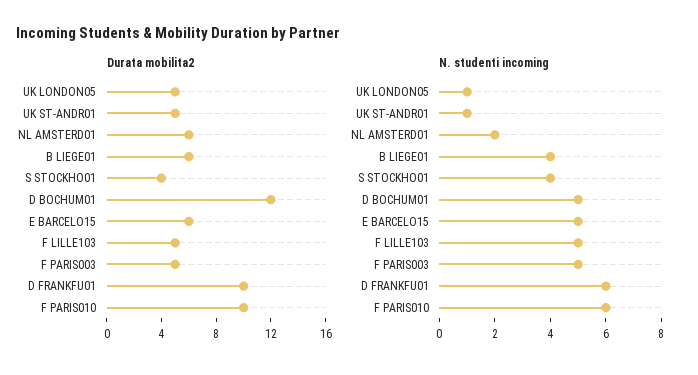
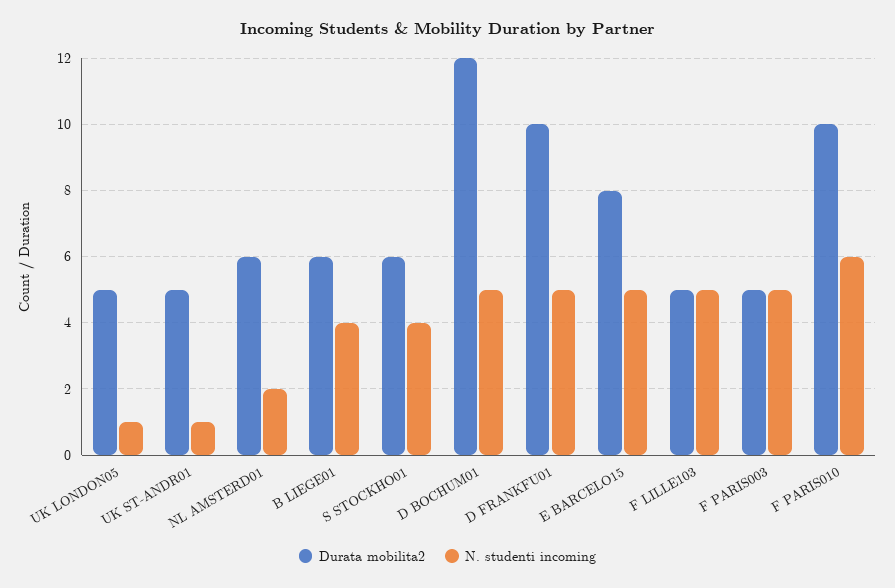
  {
    "Durata mobilita2": {
      "UK LONDON05": 5,
      "UK ST-ANDR01": 5,
      "NL AMSTERD01": 6,
      "B LIEGE01": 6,
-     "S STOCKHO01": 4,
+     "S STOCKHO01": 6,
      "D BOCHUM01": 12,
-     "E BARCELO15": 6,
+     "E BARCELO15": 8,
      "F LILLE103": 5,
      "F PARIS003": 5,
      "D FRANKFU01": 10,
      "F PARIS010": 10
    },
    "N. studenti incoming": {
      "UK LONDON05": 1,
      "UK ST-ANDR01": 1,
      "NL AMSTERD01": 2,
      "B LIEGE01": 4,
      "S STOCKHO01": 4,
      "D BOCHUM01": 5,
      "E BARCELO15": 5,
      "F LILLE103": 5,
      "F PARIS003": 5,
-     "D FRANKFU01": 6,
+     "D FRANKFU01": 5,
      "F PARIS010": 6
    }
  }

